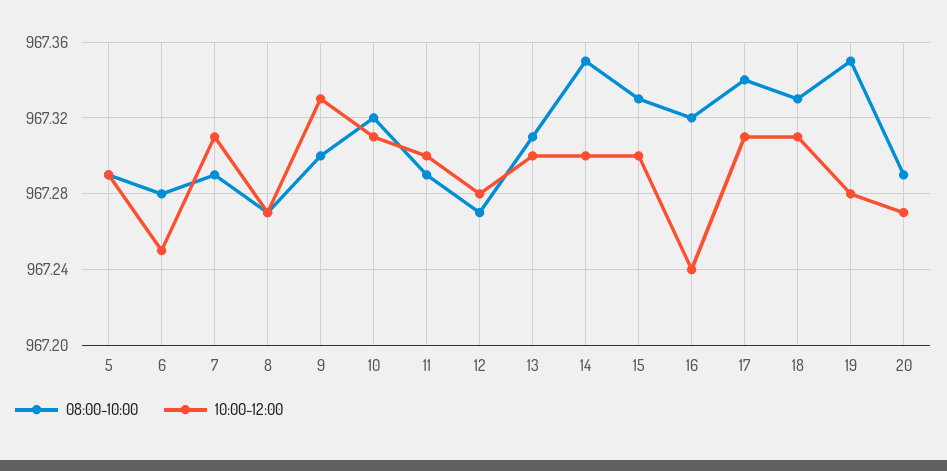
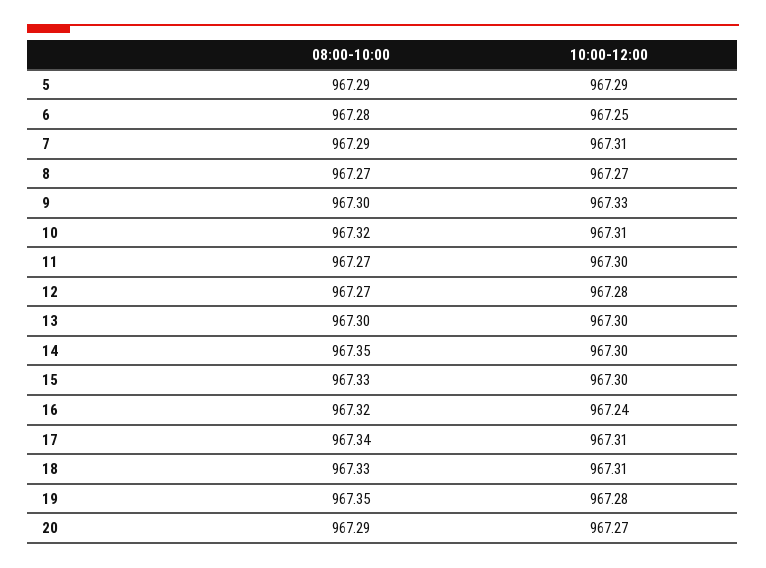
  {
    "08:00-10:00": {
      "5": 967.29,
      "6": 967.28,
      "7": 967.29,
      "8": 967.27,
      "9": 967.3,
      "10": 967.32,
-     "11": 967.29,
+     "11": 967.27,
      "12": 967.27,
-     "13": 967.31,
+     "13": 967.3,
      "14": 967.35,
      "15": 967.33,
      "16": 967.32,
      "17": 967.34,
      "18": 967.33,
      "19": 967.35,
      "20": 967.29
    },
    "10:00-12:00": {
      "5": 967.29,
      "6": 967.25,
      "7": 967.31,
      "8": 967.27,
      "9": 967.33,
      "10": 967.31,
      "11": 967.3,
      "12": 967.28,
      "13": 967.3,
      "14": 967.3,
      "15": 967.3,
      "16": 967.24,
      "17": 967.31,
      "18": 967.31,
      "19": 967.28,
      "20": 967.27
    }
  }

